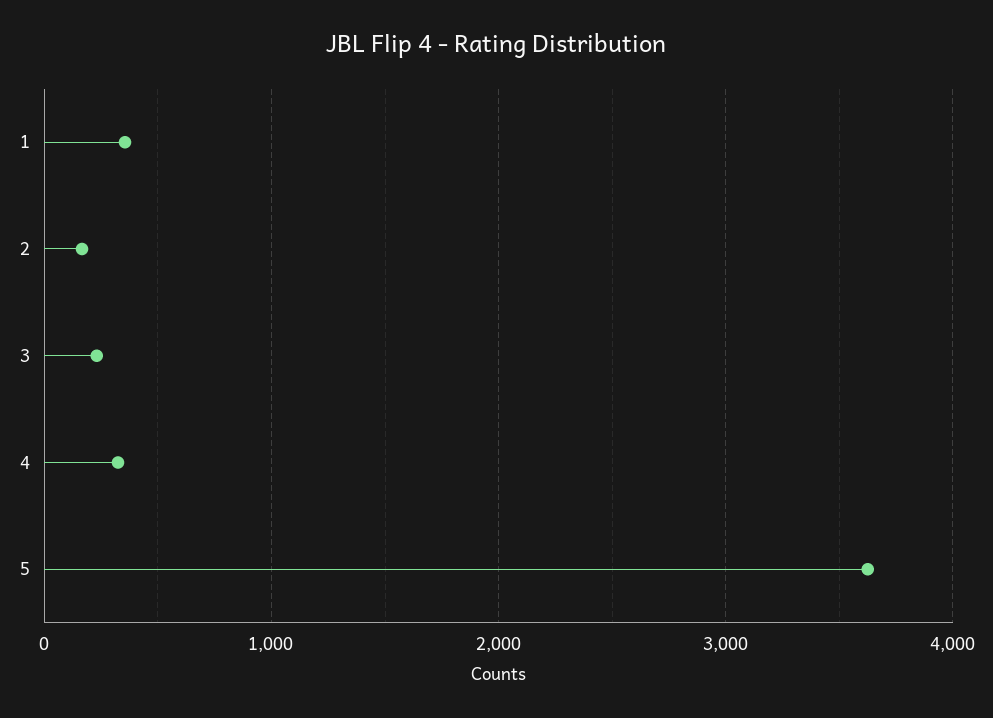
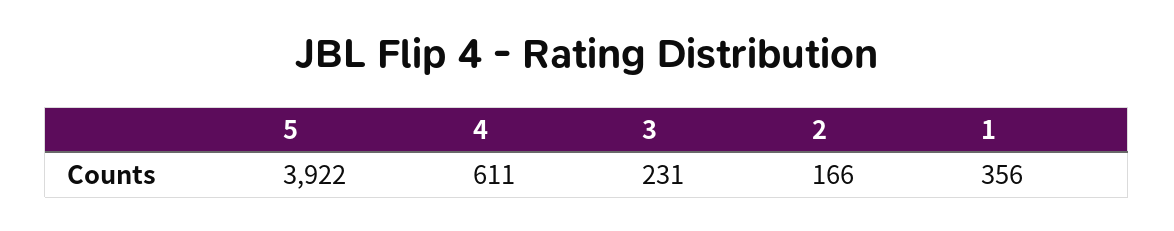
  {
    "1": 356,
    "2": 166,
    "3": 231,
-   "4": 300,
+   "4": 611,
-   "5": 3600
+   "5": 3922
  }

